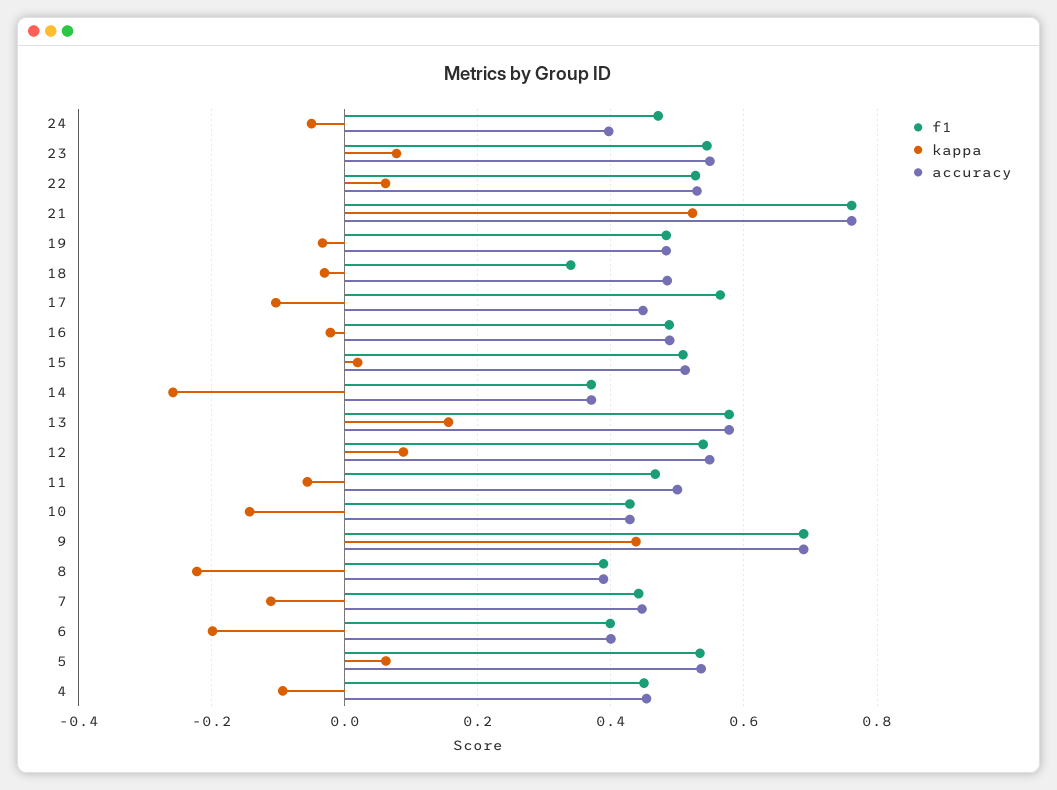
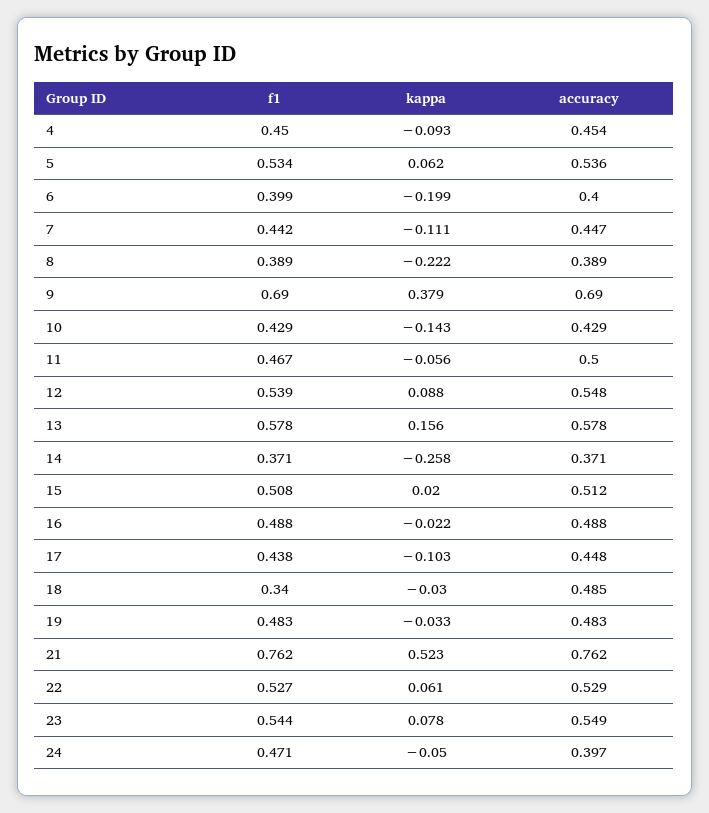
  {
    "f1": {
      "24": 0.471,
      "23": 0.544,
      "22": 0.527,
      "21": 0.762,
      "19": 0.483,
      "18": 0.34,
-     "17": 0.56,
+     "17": 0.438,
      "16": 0.488,
      "15": 0.508,
      "14": 0.371,
      "13": 0.578,
      "12": 0.539,
      "11": 0.467,
      "10": 0.429,
      "9": 0.69,
      "8": 0.389,
      "7": 0.442,
      "6": 0.399,
      "5": 0.534,
      "4": 0.45
    },
    "kappa": {
      "24": -0.05,
      "23": 0.078,
      "22": 0.061,
      "21": 0.523,
      "19": -0.033,
      "18": -0.03,
      "17": -0.103,
      "16": -0.022,
      "15": 0.02,
      "14": -0.258,
      "13": 0.156,
      "12": 0.088,
      "11": -0.056,
      "10": -0.143,
-     "9": 0.44,
+     "9": 0.379,
      "8": -0.222,
      "7": -0.111,
      "6": -0.199,
      "5": 0.062,
      "4": -0.093
    },
    "accuracy": {
      "24": 0.397,
      "23": 0.549,
      "22": 0.529,
      "21": 0.762,
      "19": 0.483,
      "18": 0.485,
      "17": 0.448,
      "16": 0.488,
      "15": 0.512,
      "14": 0.371,
      "13": 0.578,
      "12": 0.548,
      "11": 0.5,
      "10": 0.429,
      "9": 0.69,
      "8": 0.389,
      "7": 0.447,
      "6": 0.4,
      "5": 0.536,
      "4": 0.454
    }
  }

